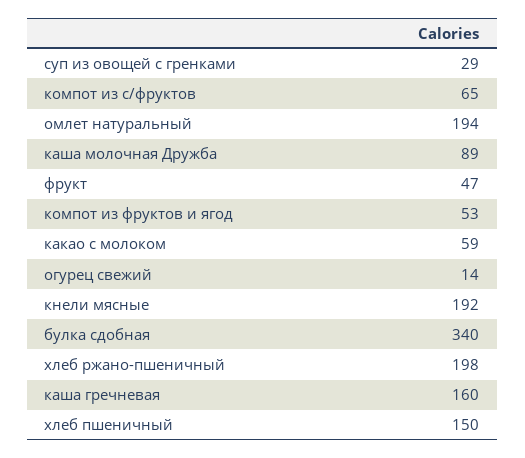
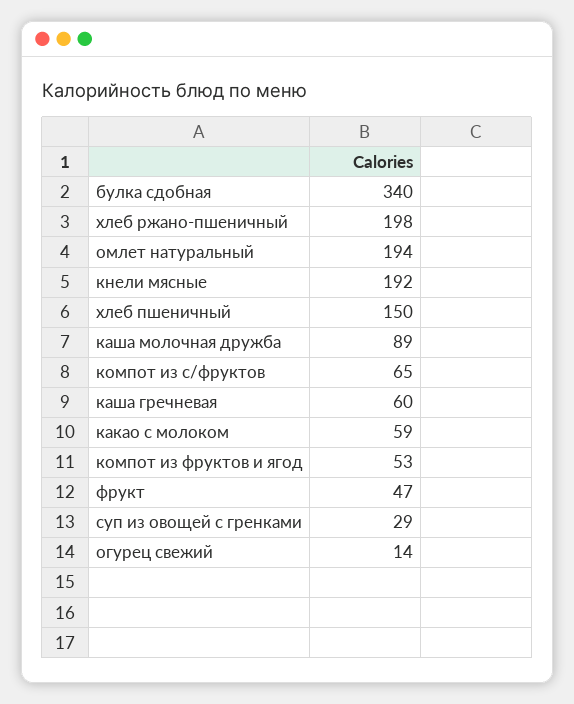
  {
    "суп из овощей с гренками": 29,
    "компот из с/фруктов": 65,
    "омлет натуральный": 194,
    "каша молочная Дружба": 89,
    "фрукт": 47,
    "компот из фруктов и ягод": 53,
    "какао с молоком": 59,
    "огурец свежий": 14,
    "кнели мясные": 192,
    "булка сдобная": 340,
    "хлеб ржано-пшеничный": 198,
-   "каша гречневая": 160,
+   "каша гречневая": 60,
    "хлеб пшеничный": 150
  }

